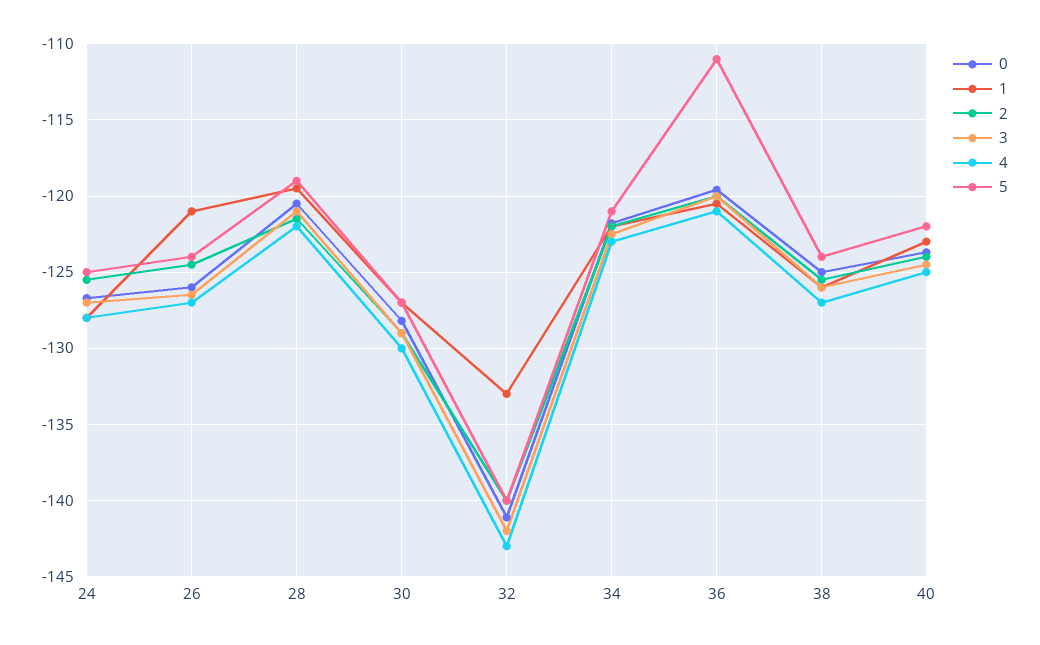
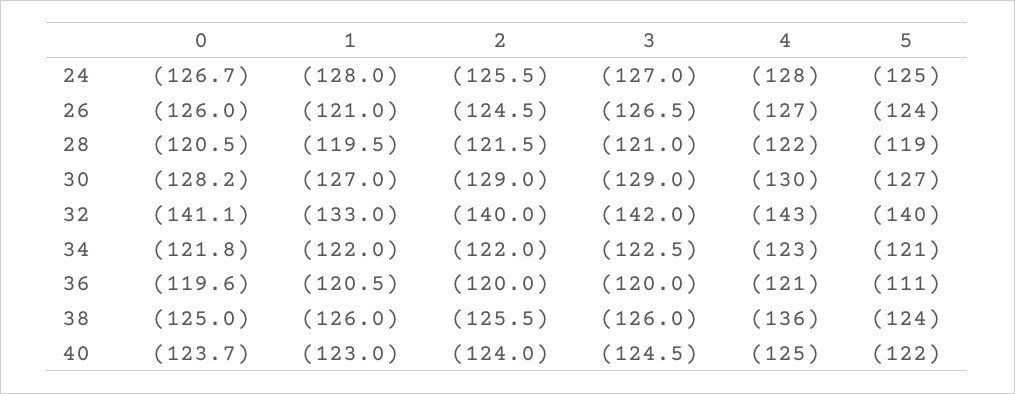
  {
    "0": {
      "24": -126.7,
      "26": -126,
      "28": -120.5,
      "30": -128.2,
      "32": -141.1,
      "34": -121.8,
      "36": -119.6,
      "38": -125,
      "40": -123.7
    },
    "1": {
      "24": -128,
      "26": -121,
      "28": -119.5,
      "30": -127,
      "32": -133,
      "34": -122,
      "36": -120.5,
      "38": -126,
      "40": -123
    },
    "2": {
      "24": -125.5,
      "26": -124.5,
      "28": -121.5,
      "30": -129,
      "32": -140,
      "34": -122,
      "36": -120,
      "38": -125.5,
      "40": -124
    },
    "3": {
      "24": -127,
      "26": -126.5,
      "28": -121,
      "30": -129,
      "32": -142,
      "34": -122.5,
      "36": -120,
      "38": -126,
      "40": -124.5
    },
    "4": {
      "24": -128,
      "26": -127,
      "28": -122,
      "30": -130,
      "32": -143,
      "34": -123,
      "36": -121,
-     "38": -127,
+     "38": -136,
      "40": -125
    },
    "5": {
      "24": -125,
      "26": -124,
      "28": -119,
      "30": -127,
      "32": -140,
      "34": -121,
      "36": -111,
      "38": -124,
      "40": -122
    }
  }

